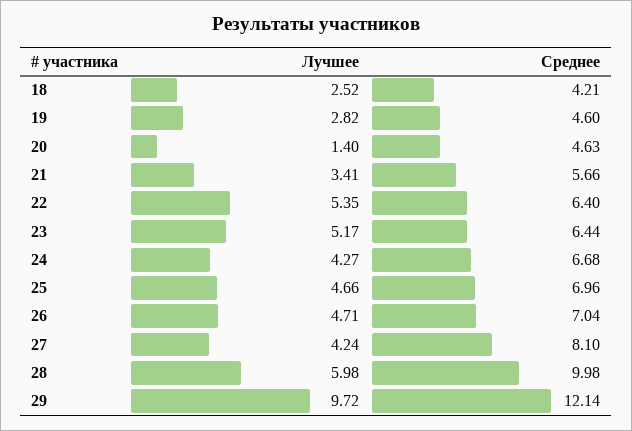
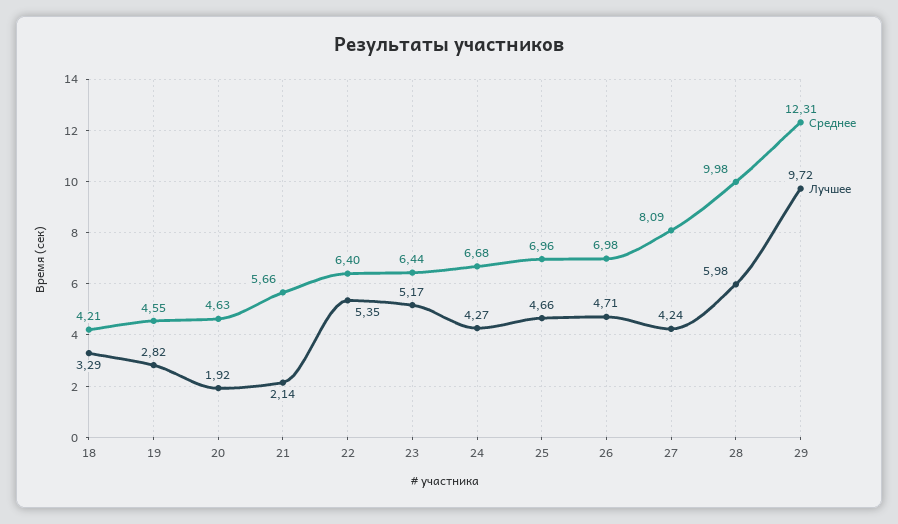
  {
    "Лучшее": {
-     "18": 2.52,
+     "18": 3.29,
      "19": 2.82,
-     "20": 1.4,
+     "20": 1.92,
-     "21": 3.41,
+     "21": 2.14,
      "22": 5.35,
      "23": 5.17,
      "24": 4.27,
      "25": 4.66,
      "26": 4.71,
      "27": 4.24,
      "28": 5.98,
      "29": 9.72
    },
    "Среднее": {
      "18": 4.21,
-     "19": 4.6,
+     "19": 4.55,
      "20": 4.63,
      "21": 5.66,
      "22": 6.4,
      "23": 6.44,
      "24": 6.68,
      "25": 6.96,
-     "26": 7.04,
+     "26": 6.98,
-     "27": 8.1,
+     "27": 8.09,
      "28": 9.98,
-     "29": 12.14
+     "29": 12.31
    }
  }

